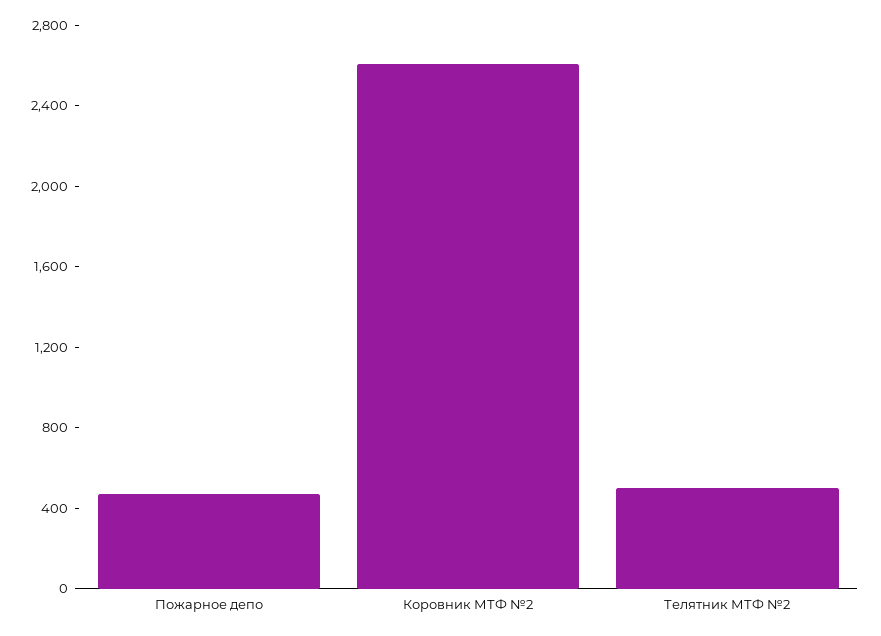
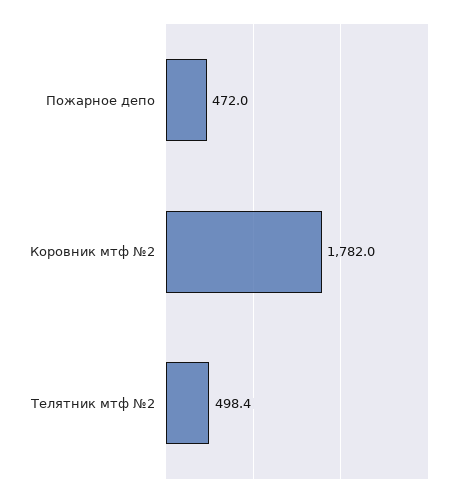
  {
    "Пожарное депо": 472,
-   "Коровник МТФ №2": 2600,
+   "Коровник МТФ №2": 1782,
    "Телятник МТФ №2": 498.4
  }

